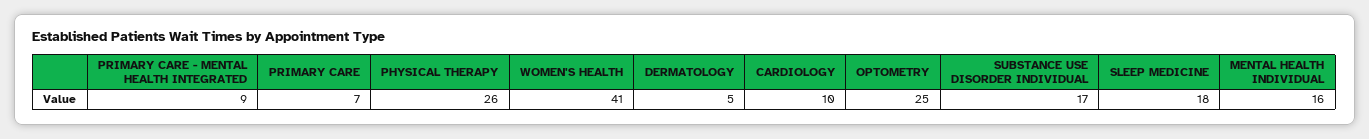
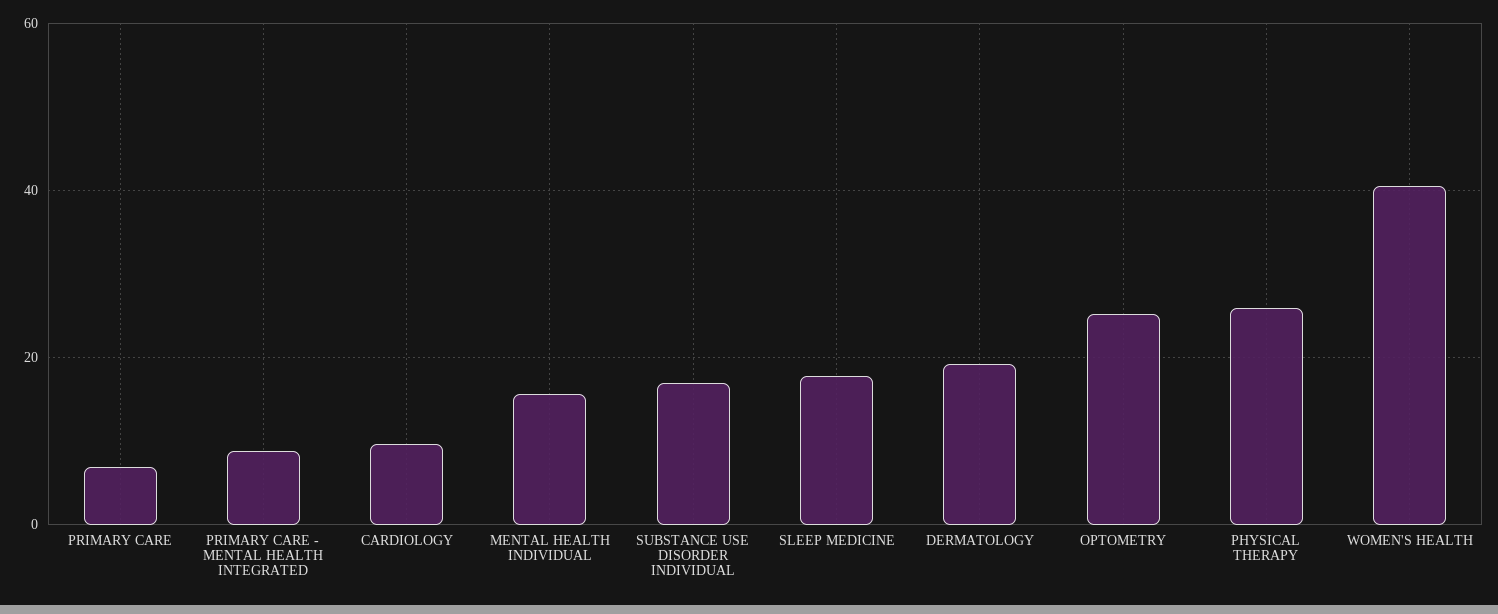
  {
    "PRIMARY CARE - MENTAL HEALTH INTEGRATED": 9,
    "PRIMARY CARE": 7,
    "PHYSICAL THERAPY": 26,
    "WOMEN'S HEALTH": 41,
-   "DERMATOLOGY": 5,
+   "DERMATOLOGY": 20,
    "CARDIOLOGY": 10,
    "OPTOMETRY": 25,
    "SUBSTANCE USE DISORDER INDIVIDUAL": 17,
    "SLEEP MEDICINE": 18,
    "MENTAL HEALTH INDIVIDUAL": 16
  }

